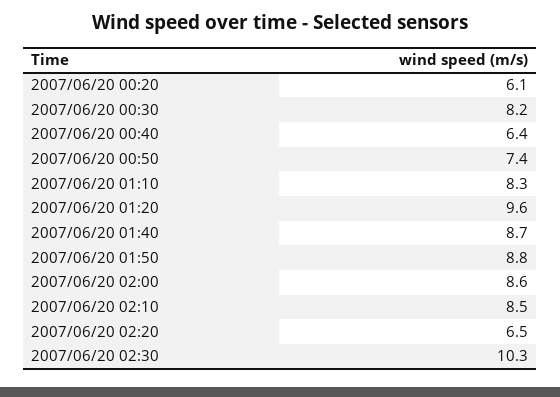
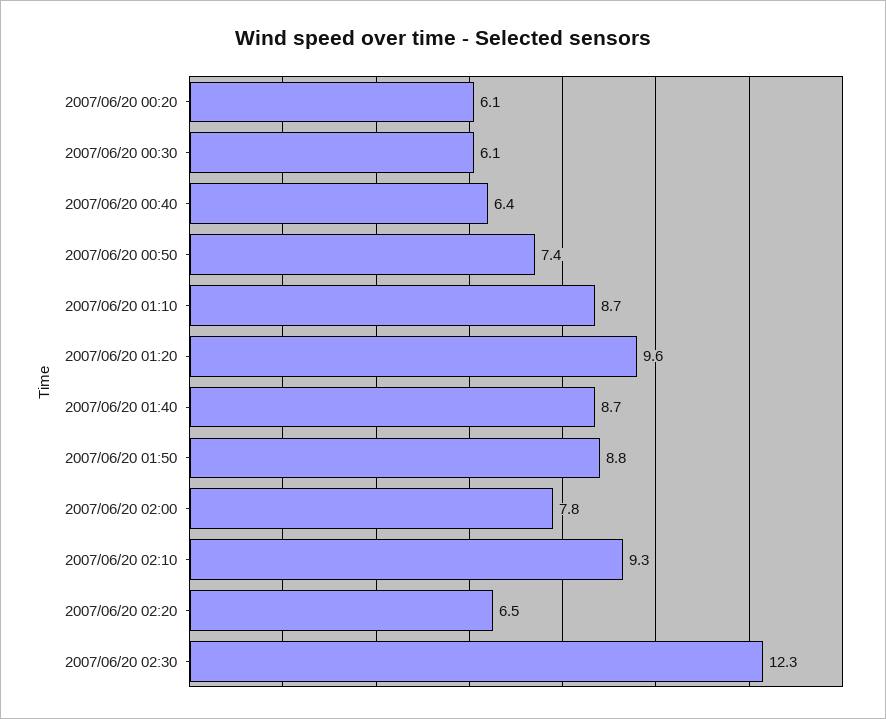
  {
    "2007/06/20 00:20": 6.1,
-   "2007/06/20 00:30": 8.2,
+   "2007/06/20 00:30": 6.1,
    "2007/06/20 00:40": 6.4,
    "2007/06/20 00:50": 7.4,
-   "2007/06/20 01:10": 8.3,
+   "2007/06/20 01:10": 8.7,
    "2007/06/20 01:20": 9.6,
    "2007/06/20 01:40": 8.7,
    "2007/06/20 01:50": 8.8,
-   "2007/06/20 02:00": 8.6,
+   "2007/06/20 02:00": 7.8,
-   "2007/06/20 02:10": 8.5,
+   "2007/06/20 02:10": 9.3,
    "2007/06/20 02:20": 6.5,
-   "2007/06/20 02:30": 10.3
+   "2007/06/20 02:30": 12.3
  }

